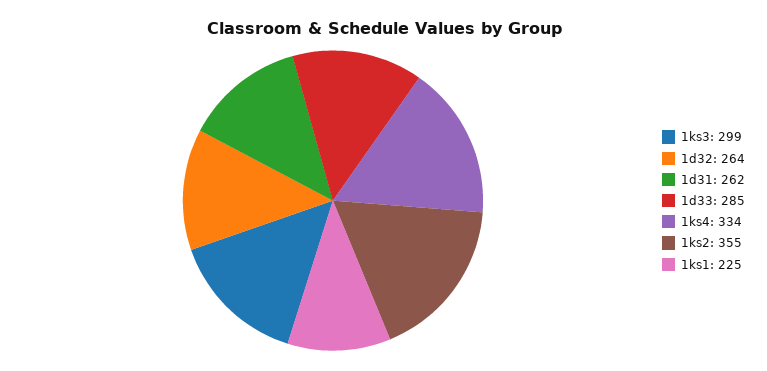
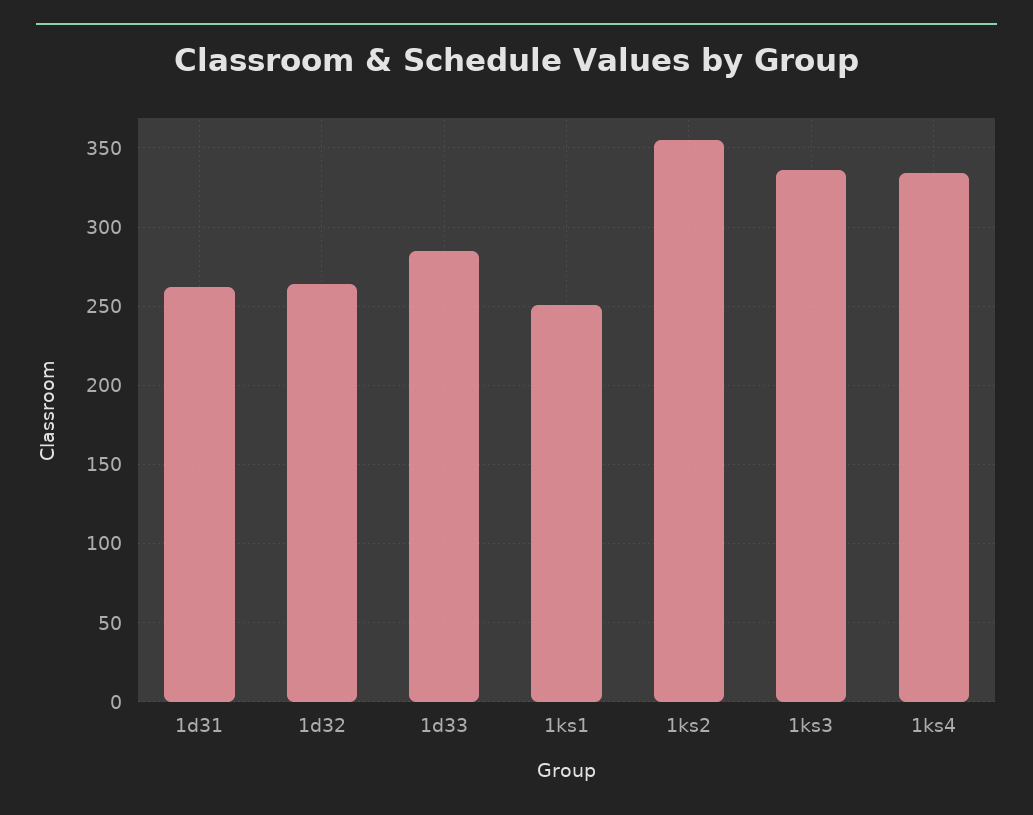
  {
-   "1ks3": 299,
+   "1ks3": 335,
    "1d32": 264,
    "1d31": 262,
    "1d33": 285,
    "1ks4": 334,
    "1ks2": 355,
-   "1ks1": 225
+   "1ks1": 250
  }

